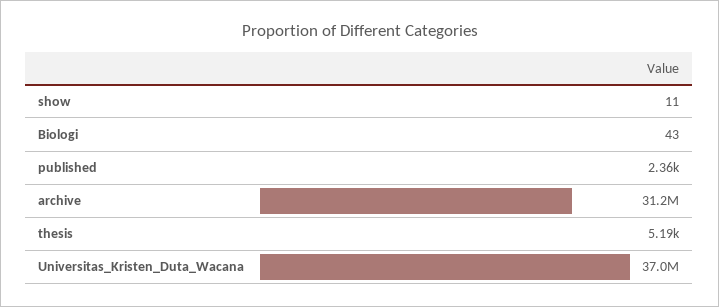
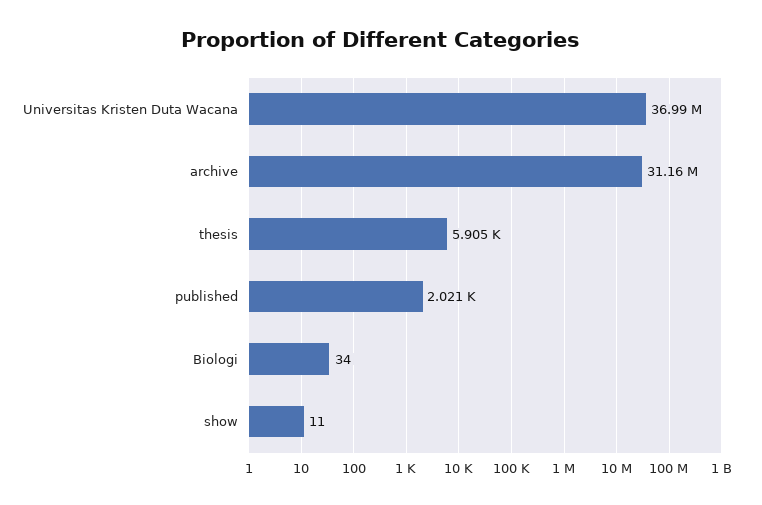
  {
    "show": 11,
-   "Biologi": 43,
+   "Biologi": 34,
-   "published": 2360,
+   "published": 2021,
    "archive": 31160000,
-   "thesis": 5190,
+   "thesis": 5905,
    "Universitas_Kristen_Duta_Wacana": 36990000
  }

